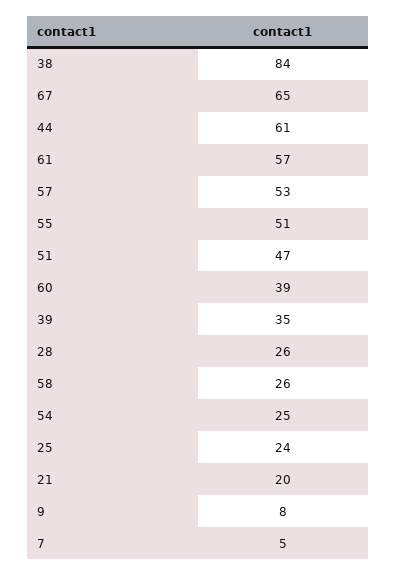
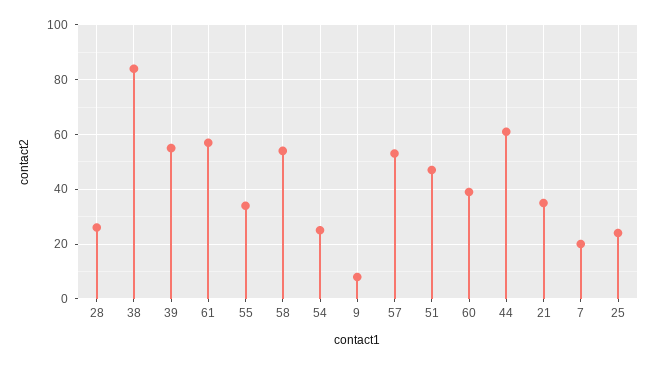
  {
    "38": 84,
-   "67": 65,
    "44": 61,
    "61": 57,
    "57": 53,
-   "55": 51,
+   "55": 35,
    "51": 47,
    "60": 39,
-   "39": 35,
+   "39": 55,
    "28": 26,
-   "58": 26,
+   "58": 55,
    "54": 25,
    "25": 24,
-   "21": 20,
+   "21": 35,
    "9": 8,
-   "7": 5
+   "7": 20
  }

